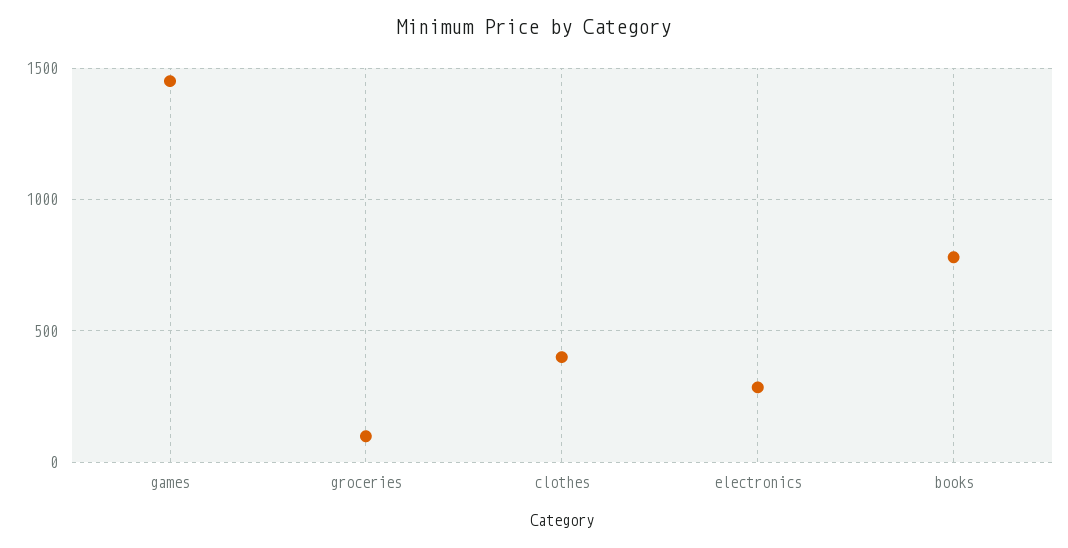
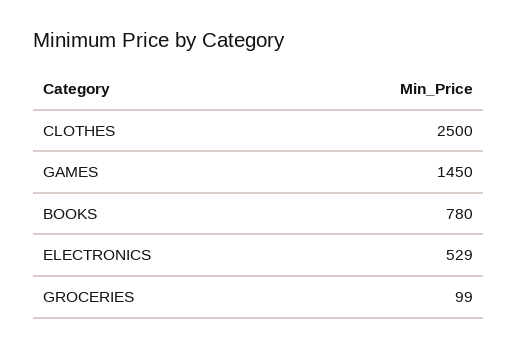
  {
    "games": 1450,
    "groceries": 99,
-   "clothes": 400,
+   "clothes": 2500,
-   "electronics": 300,
+   "electronics": 529,
    "books": 780
  }

